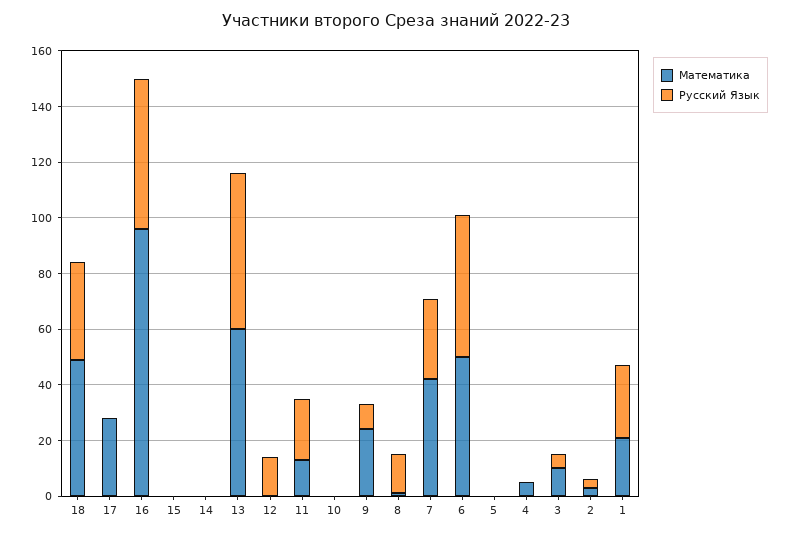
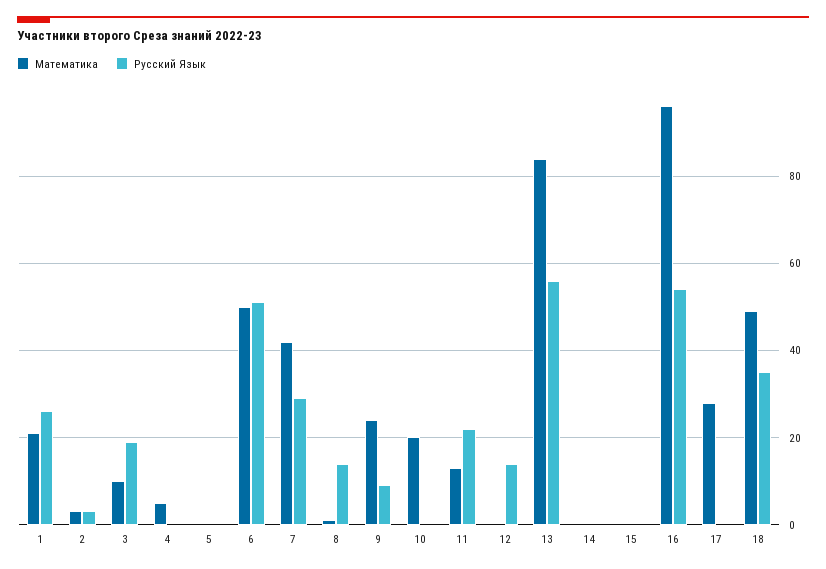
  {
    "Математика": {
      "18": 50,
      "17": 30,
      "16": 95,
      "15": 0,
      "14": 0,
-     "13": 60,
+     "13": 85,
      "12": 0,
      "11": 15,
-     "10": 0,
+     "10": 20,
      "9": 25,
      "8": 0,
      "7": 40,
      "6": 50,
      "5": 0,
      "4": 5,
      "3": 10,
      "2": 5,
      "1": 20
    },
    "Русский Язык": {
      "18": 35,
      "17": 0,
      "16": 55,
      "15": 0,
      "14": 0,
      "13": 55,
      "12": 15,
      "11": 20,
      "10": 0,
      "9": 10,
      "8": 15,
      "7": 30,
      "6": 50,
      "5": 0,
      "4": 0,
-     "3": 5,
+     "3": 20,
      "2": 5,
      "1": 25
    }
  }

